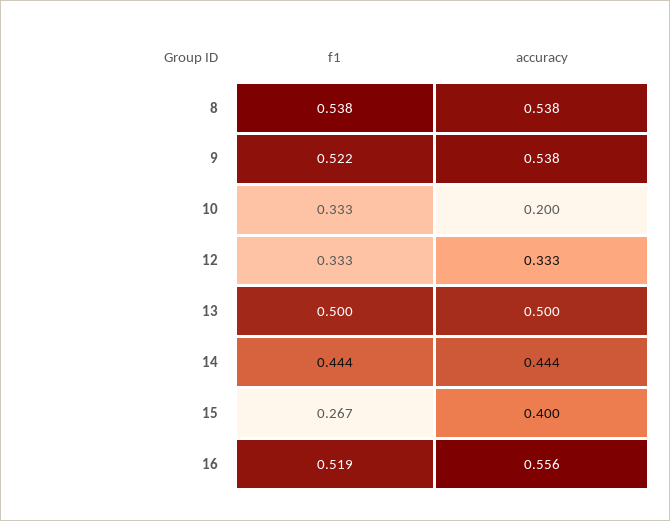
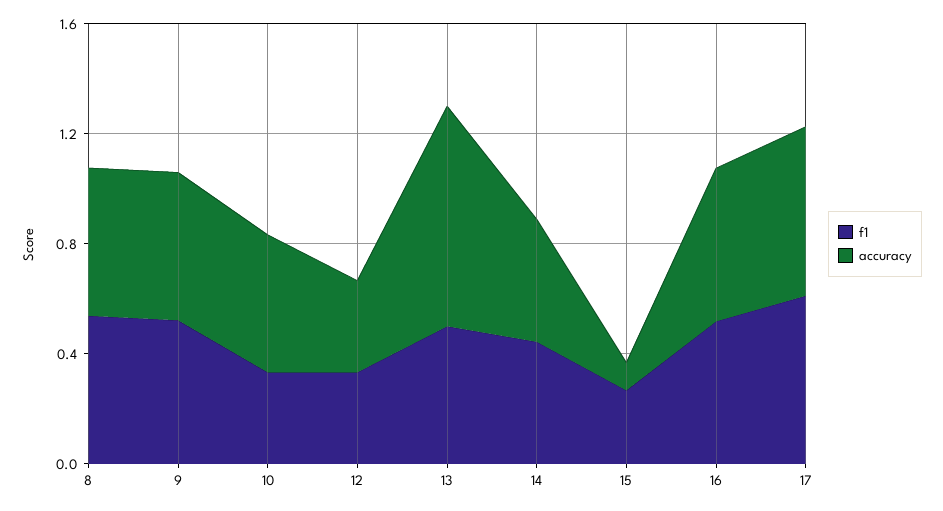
  {
    "f1": {
      "8": 0.538,
      "9": 0.522,
      "10": 0.333,
      "12": 0.333,
      "13": 0.5,
      "14": 0.444,
      "15": 0.267,
-     "16": 0.519
+     "16": 0.519,
+     "17": 0.6
    },
    "accuracy": {
      "8": 0.538,
      "9": 0.538,
-     "10": 0.2,
+     "10": 0.5,
      "12": 0.333,
-     "13": 0.5,
+     "13": 0.8,
      "14": 0.444,
-     "15": 0.4,
+     "15": 0.1,
-     "16": 0.556
+     "16": 0.556,
+     "17": 0.6
    }
  }

